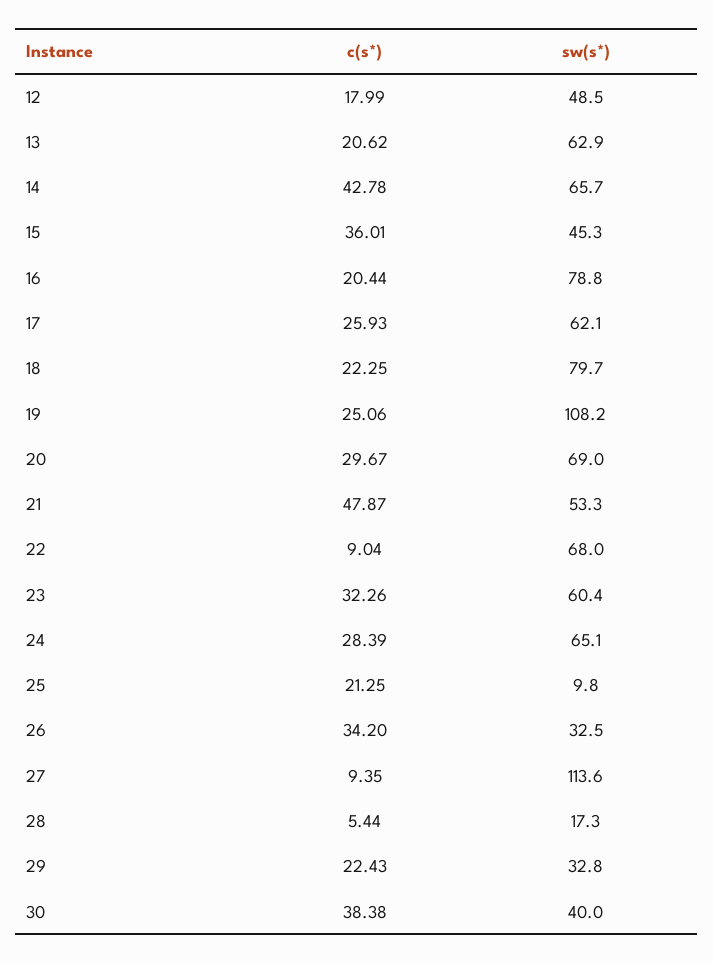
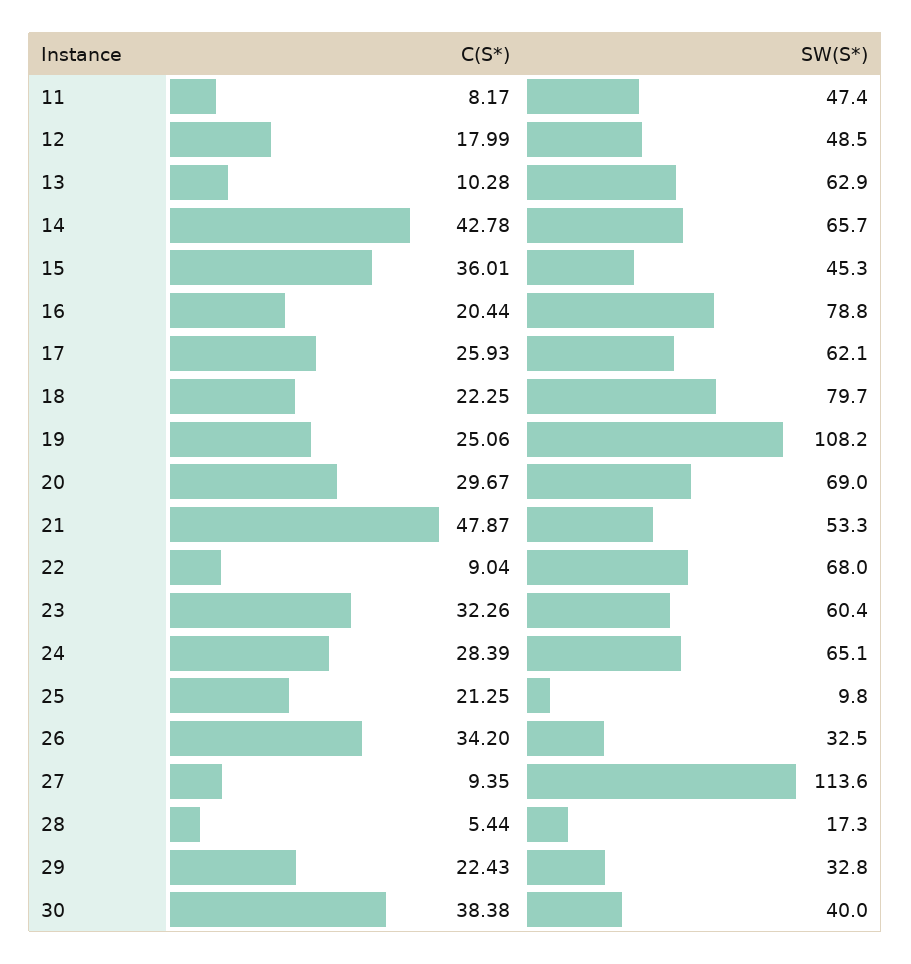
  {
    "c(s*)": {
      "12": 17.99,
-     "13": 20.62,
+     "13": 10.28,
      "14": 42.78,
      "15": 36.01,
      "16": 20.44,
      "17": 25.93,
      "18": 22.25,
      "19": 25.06,
      "20": 29.67,
      "21": 47.87,
      "22": 9.04,
      "23": 32.26,
      "24": 28.39,
      "25": 21.25,
      "26": 34.2,
      "27": 9.35,
      "28": 5.44,
      "29": 22.43,
-     "30": 38.38
+     "30": 38.38,
+     "11": 8.17
    },
    "sw(s*)": {
      "12": 48.5,
      "13": 62.9,
      "14": 65.7,
      "15": 45.3,
      "16": 78.8,
      "17": 62.1,
      "18": 79.7,
      "19": 108.2,
      "20": 69,
      "21": 53.3,
      "22": 68,
      "23": 60.4,
      "24": 65.1,
      "25": 9.8,
      "26": 32.5,
      "27": 113.6,
      "28": 17.3,
      "29": 32.8,
-     "30": 40
+     "30": 40,
+     "11": 47.4
    }
  }

